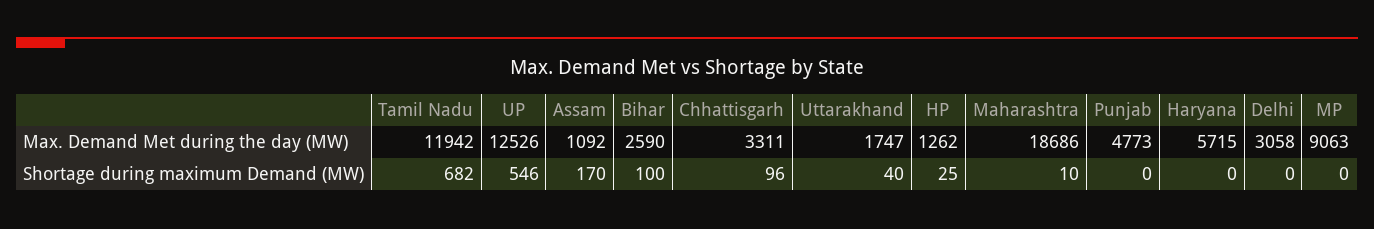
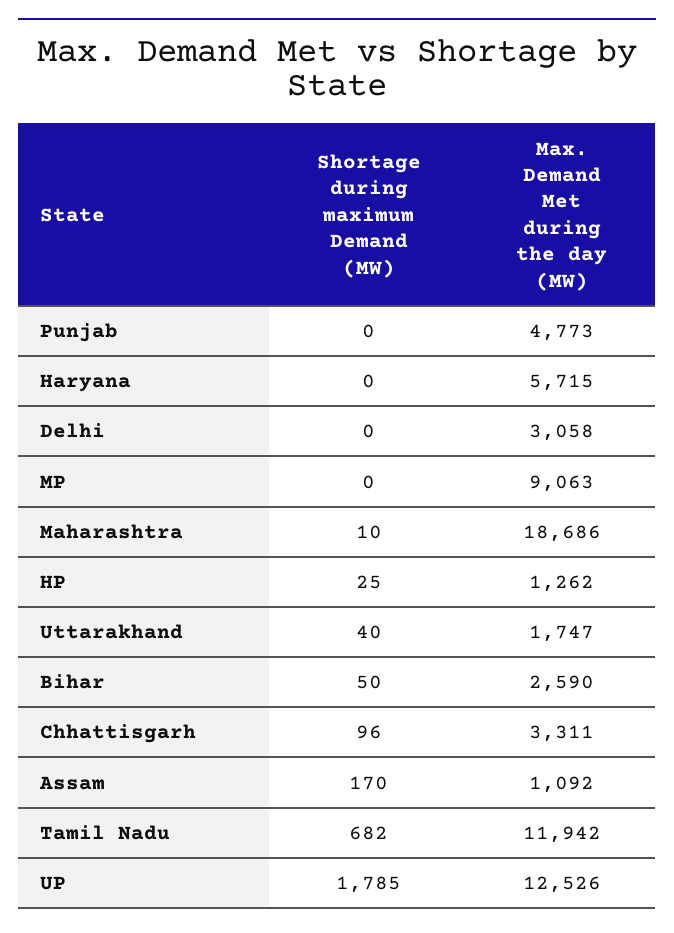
  {
    "Tamil Nadu": {
      "Max. Demand Met during the day (MW)": 11942,
      "Shortage during maximum Demand (MW)": 682
    },
    "UP": {
      "Max. Demand Met during the day (MW)": 12526,
-     "Shortage during maximum Demand (MW)": 546
+     "Shortage during maximum Demand (MW)": 1785
    },
    "Assam": {
      "Max. Demand Met during the day (MW)": 1092,
      "Shortage during maximum Demand (MW)": 170
    },
    "Bihar": {
      "Max. Demand Met during the day (MW)": 2590,
-     "Shortage during maximum Demand (MW)": 100
+     "Shortage during maximum Demand (MW)": 50
    },
    "Chhattisgarh": {
      "Max. Demand Met during the day (MW)": 3311,
      "Shortage during maximum Demand (MW)": 96
    },
    "Uttarakhand": {
      "Max. Demand Met during the day (MW)": 1747,
      "Shortage during maximum Demand (MW)": 40
    },
    "HP": {
      "Max. Demand Met during the day (MW)": 1262,
      "Shortage during maximum Demand (MW)": 25
    },
    "Maharashtra": {
      "Max. Demand Met during the day (MW)": 18686,
      "Shortage during maximum Demand (MW)": 10
    },
    "Punjab": {
      "Max. Demand Met during the day (MW)": 4773,
      "Shortage during maximum Demand (MW)": 0
    },
    "Haryana": {
      "Max. Demand Met during the day (MW)": 5715,
      "Shortage during maximum Demand (MW)": 0
    },
    "Delhi": {
      "Max. Demand Met during the day (MW)": 3058,
      "Shortage during maximum Demand (MW)": 0
    },
    "MP": {
      "Max. Demand Met during the day (MW)": 9063,
      "Shortage during maximum Demand (MW)": 0
    }
  }

